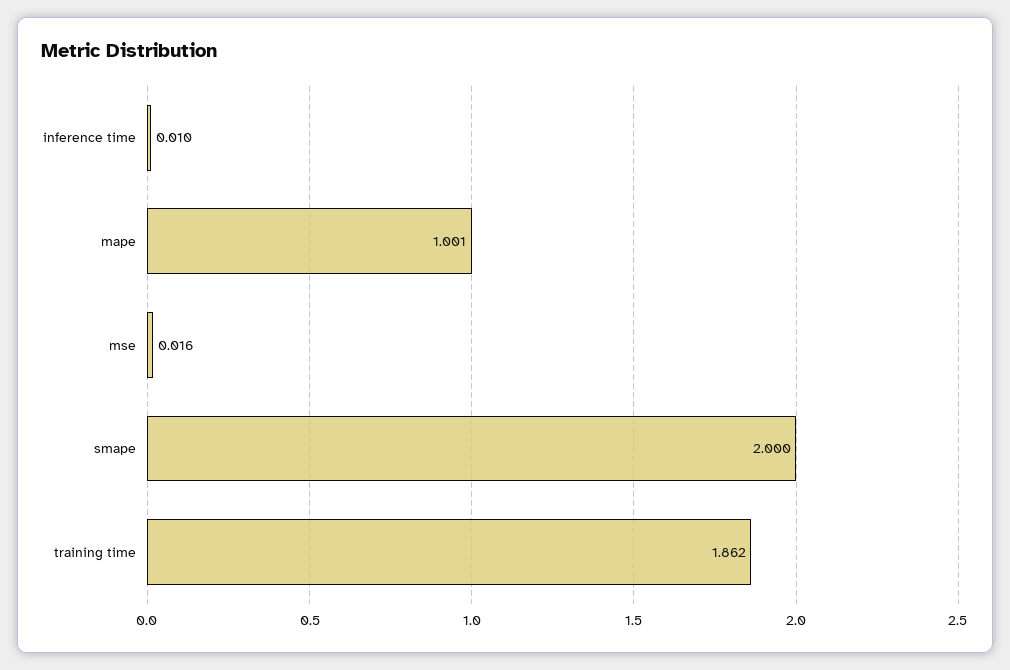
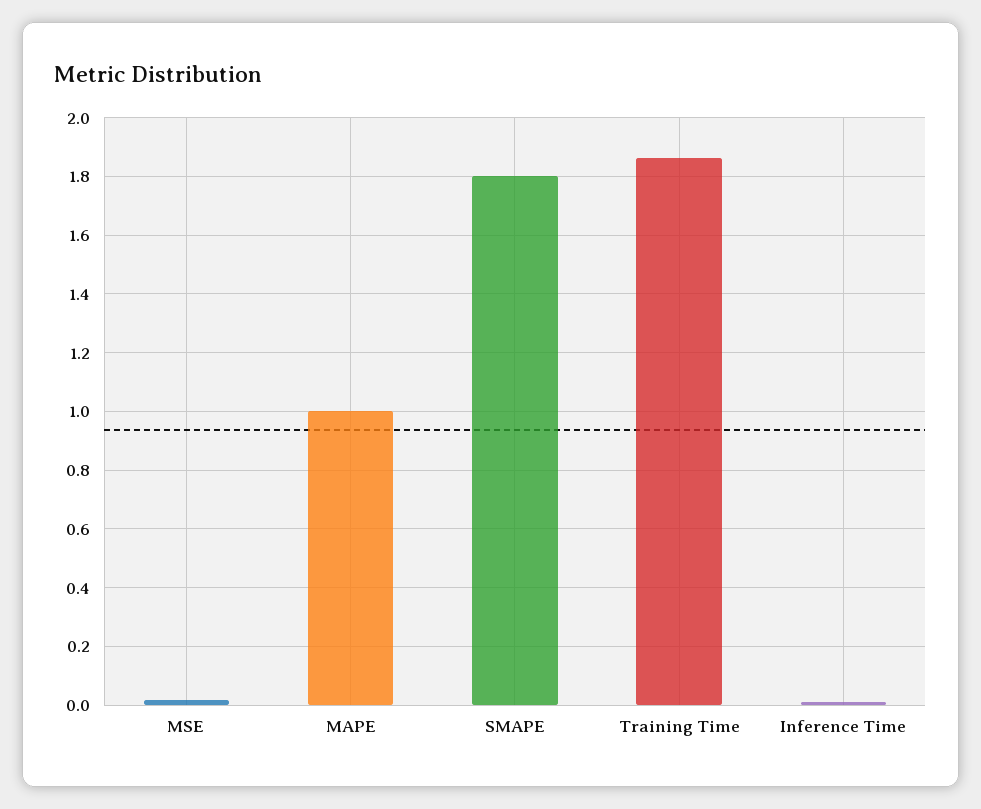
  {
    "inference time": 0.01,
    "mape": 1.001,
    "mse": 0.016,
-   "smape": 2,
+   "smape": 1.8,
    "training time": 1.862
  }

